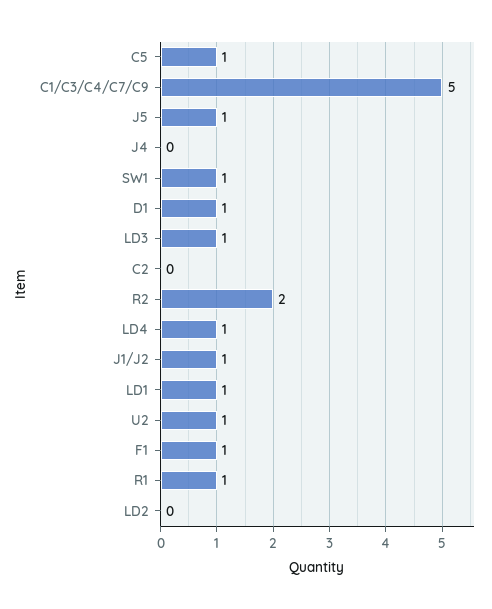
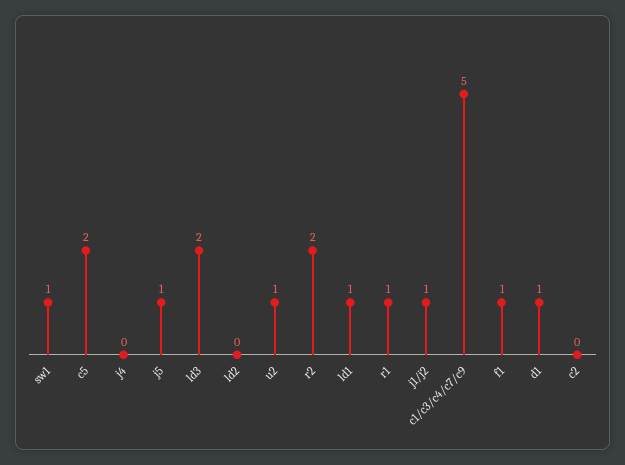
  {
-   "C5": 1,
+   "C5": 2,
    "C1/C3/C4/C7/C9": 5,
    "J5": 1,
    "J4": 0,
    "SW1": 1,
    "D1": 1,
-   "LD3": 1,
+   "LD3": 2,
    "C2": 0,
    "R2": 2,
-   "LD4": 1,
    "J1/J2": 1,
    "LD1": 1,
    "U2": 1,
    "F1": 1,
    "R1": 1,
    "LD2": 0
  }

